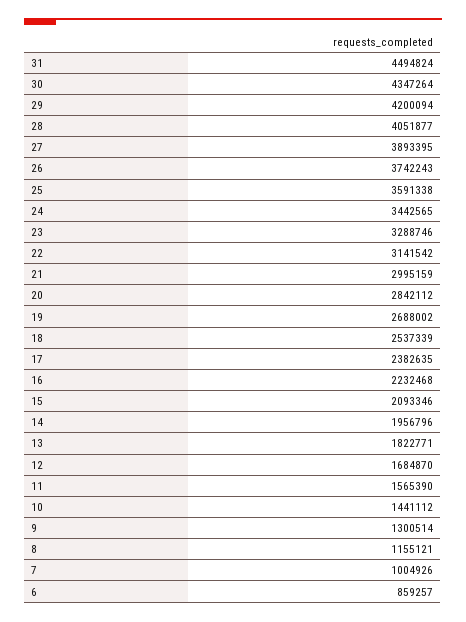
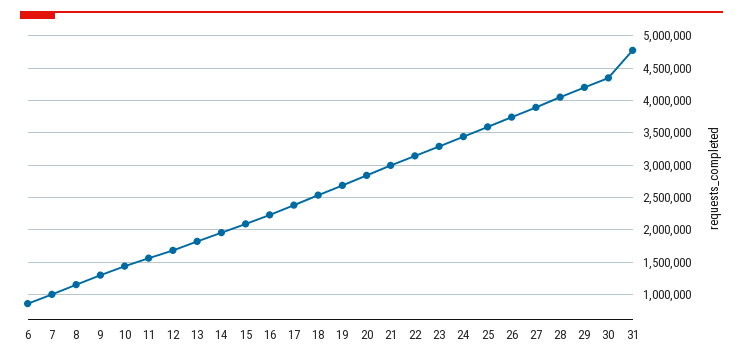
  {
-   "31": 4494824,
+   "31": 4800000,
    "30": 4347264,
    "29": 4200094,
    "28": 4051877,
    "27": 3893395,
    "26": 3742243,
    "25": 3591338,
    "24": 3442565,
    "23": 3288746,
    "22": 3141542,
    "21": 2995159,
    "20": 2842112,
    "19": 2688002,
    "18": 2537339,
    "17": 2382635,
    "16": 2232468,
    "15": 2093346,
    "14": 1956796,
    "13": 1822771,
    "12": 1684870,
    "11": 1565390,
    "10": 1441112,
    "9": 1300514,
    "8": 1155121,
    "7": 1004926,
    "6": 859257
  }

